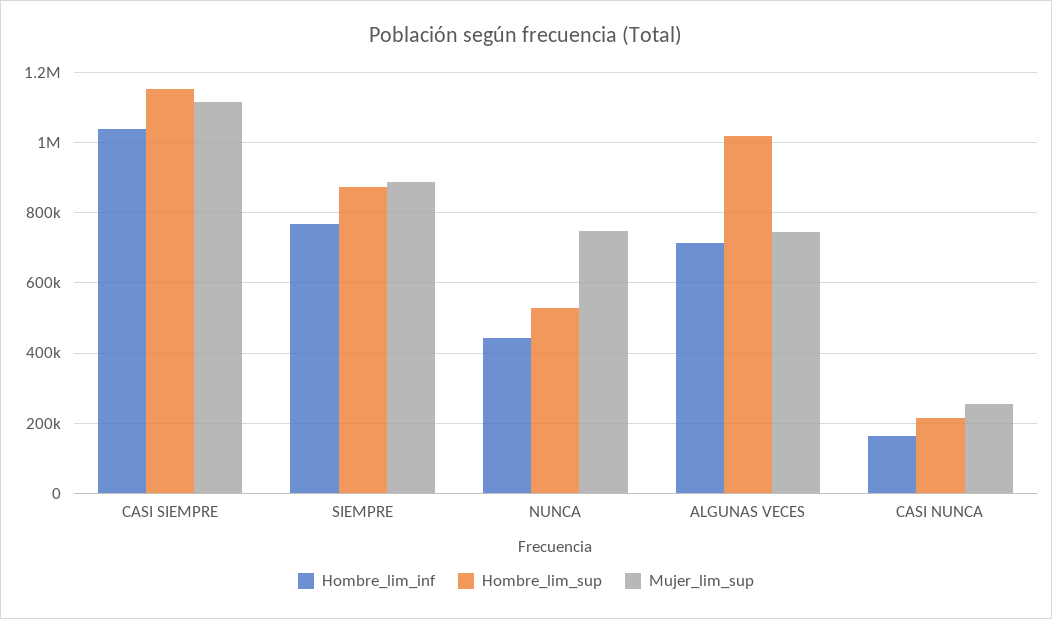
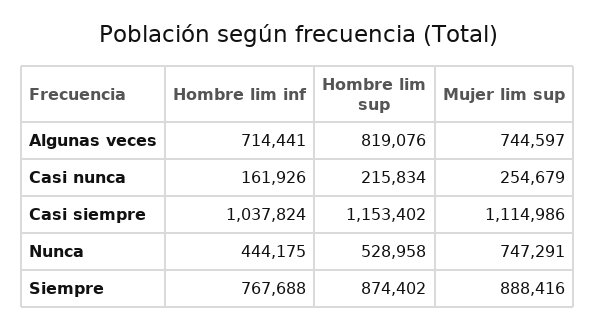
  {
    "Hombre_lim_inf": {
      "CASI SIEMPRE": 1037824,
      "SIEMPRE": 767688,
      "NUNCA": 444175,
      "ALGUNAS VECES": 714441,
      "CASI NUNCA": 161926
    },
    "Hombre_lim_sup": {
      "CASI SIEMPRE": 1153402,
      "SIEMPRE": 874402,
      "NUNCA": 528958,
-     "ALGUNAS VECES": 1020000,
+     "ALGUNAS VECES": 819076,
      "CASI NUNCA": 215834
    },
    "Mujer_lim_sup": {
      "CASI SIEMPRE": 1114986,
      "SIEMPRE": 888416,
      "NUNCA": 747291,
      "ALGUNAS VECES": 744597,
      "CASI NUNCA": 254679
    }
  }

